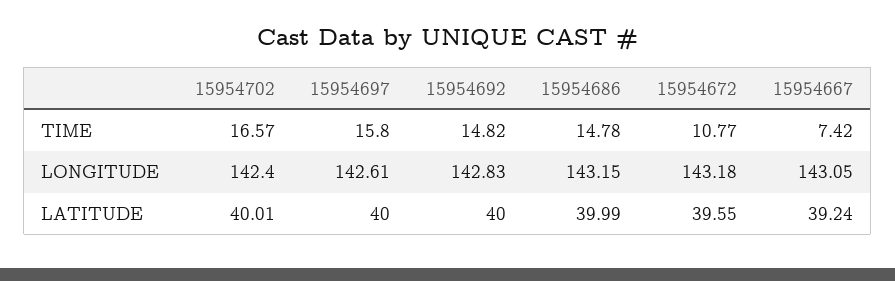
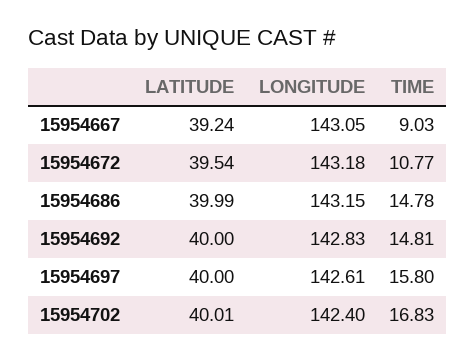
  {
    "15954702": {
-     "TIME": 16.57,
+     "TIME": 16.83,
      "LONGITUDE": 142.4,
      "LATITUDE": 40.01
    },
    "15954697": {
      "TIME": 15.8,
      "LONGITUDE": 142.61,
      "LATITUDE": 40
    },
    "15954692": {
-     "TIME": 14.82,
+     "TIME": 14.81,
      "LONGITUDE": 142.83,
      "LATITUDE": 40
    },
    "15954686": {
      "TIME": 14.78,
      "LONGITUDE": 143.15,
      "LATITUDE": 39.99
    },
    "15954672": {
      "TIME": 10.77,
      "LONGITUDE": 143.18,
-     "LATITUDE": 39.55
+     "LATITUDE": 39.54
    },
    "15954667": {
-     "TIME": 7.42,
+     "TIME": 9.03,
      "LONGITUDE": 143.05,
      "LATITUDE": 39.24
    }
  }

